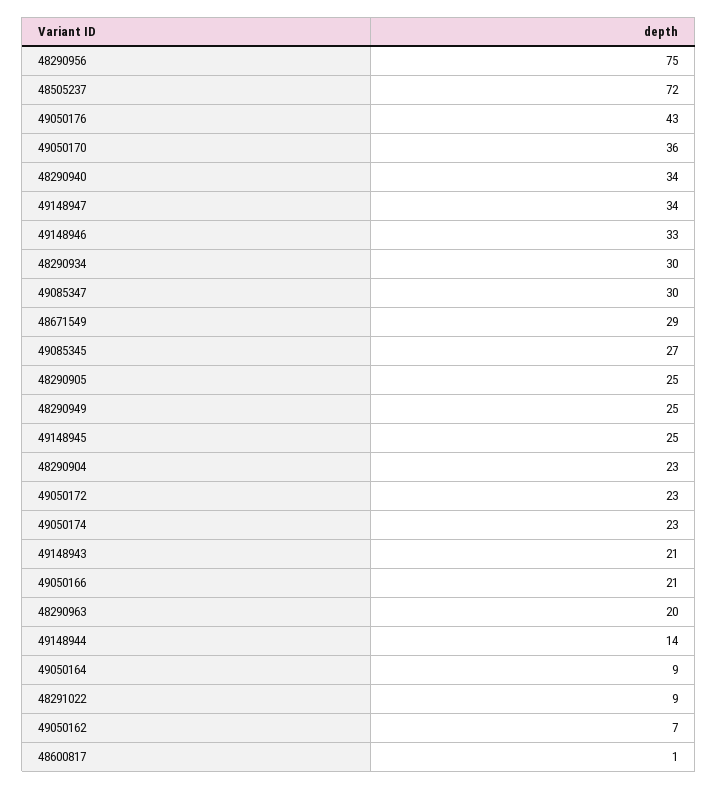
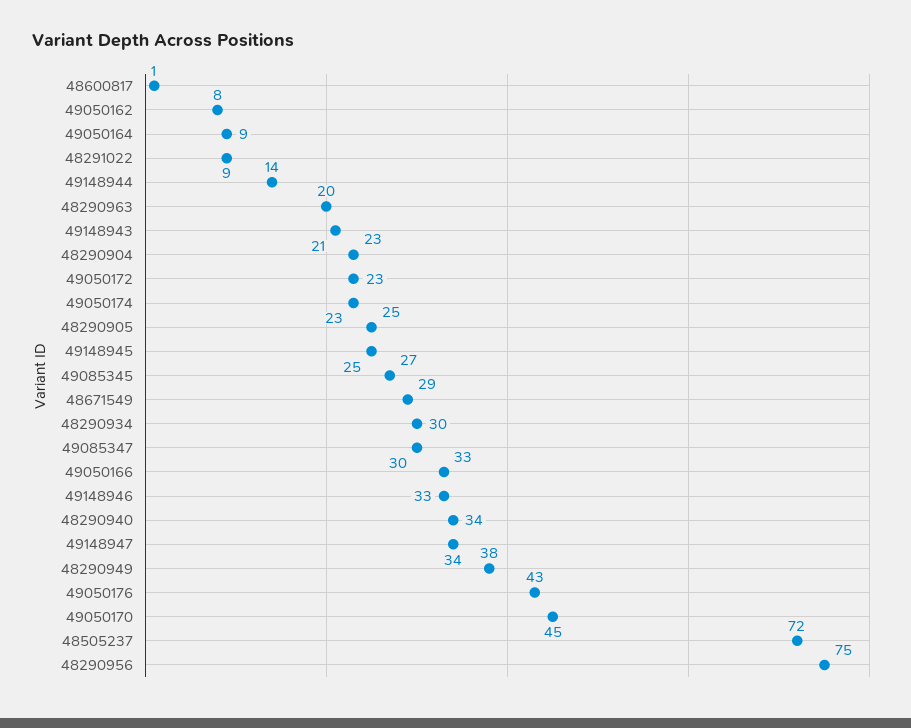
  {
    "48290956": 75,
    "48505237": 72,
    "49050176": 43,
-   "49050170": 36,
+   "49050170": 45,
    "48290940": 34,
    "49148947": 34,
    "49148946": 33,
    "48290934": 30,
    "49085347": 30,
    "48671549": 29,
    "49085345": 27,
    "48290905": 25,
-   "48290949": 25,
+   "48290949": 38,
    "49148945": 25,
    "48290904": 23,
    "49050172": 23,
    "49050174": 23,
    "49148943": 21,
-   "49050166": 21,
+   "49050166": 33,
    "48290963": 20,
    "49148944": 14,
    "49050164": 9,
    "48291022": 9,
-   "49050162": 7,
+   "49050162": 8,
    "48600817": 1
  }

